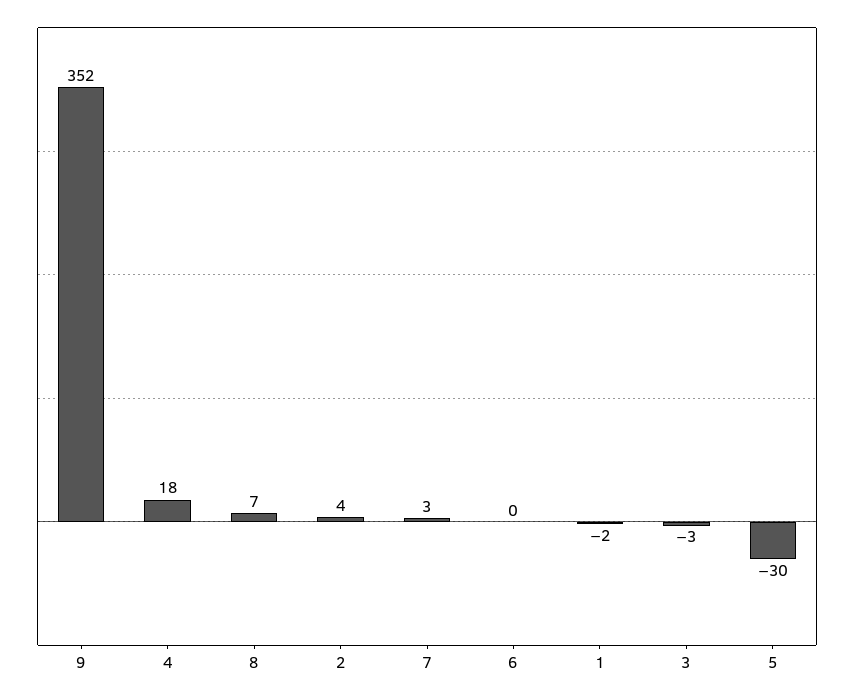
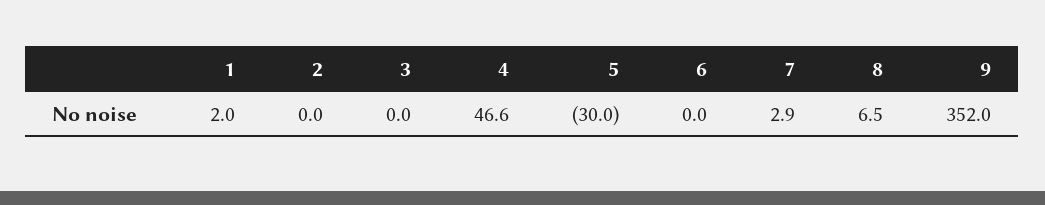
  {
    "9": 352,
-   "4": 18,
+   "4": 46.6,
    "8": 6.5,
-   "2": 4,
+   "2": 0,
    "7": 2.9,
    "6": 0,
-   "1": -2,
+   "1": 2,
-   "3": -3,
+   "3": 0,
    "5": -30
  }

